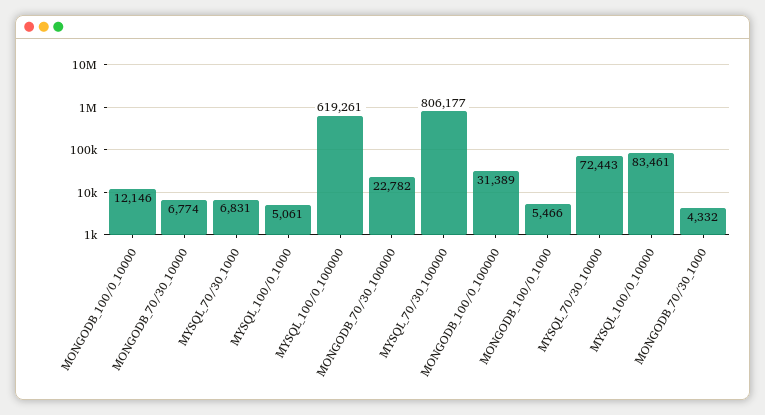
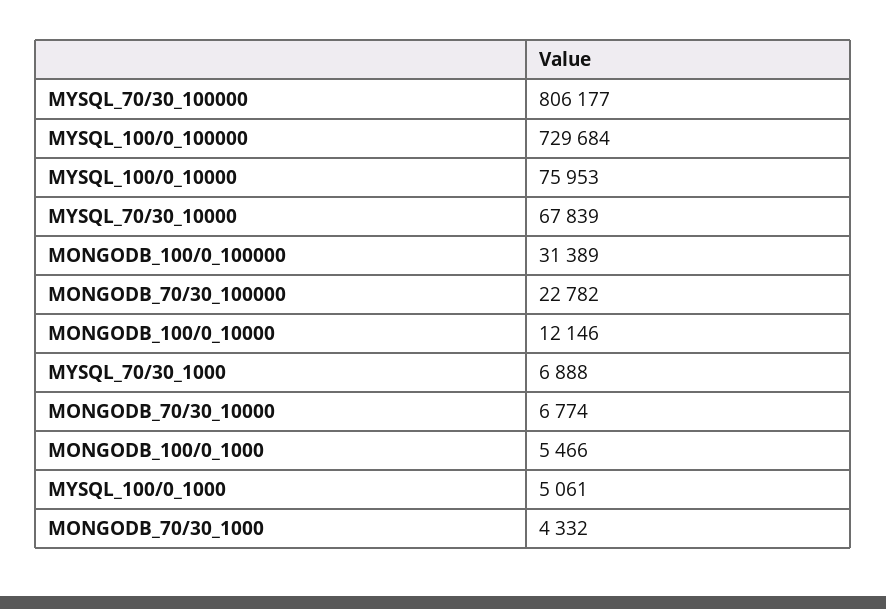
  {
    "MONGODB_100/0_10000": 12146,
    "MONGODB_70/30_10000": 6774,
-   "MYSQL_70/30_1000": 6831,
+   "MYSQL_70/30_1000": 6888,
    "MYSQL_100/0_1000": 5061,
-   "MYSQL_100/0_100000": 619261,
+   "MYSQL_100/0_100000": 729684,
    "MONGODB_70/30_100000": 22782,
    "MYSQL_70/30_100000": 806177,
    "MONGODB_100/0_100000": 31389,
    "MONGODB_100/0_1000": 5466,
-   "MYSQL_70/30_10000": 72443,
+   "MYSQL_70/30_10000": 67839,
-   "MYSQL_100/0_10000": 83461,
+   "MYSQL_100/0_10000": 75953,
    "MONGODB_70/30_1000": 4332
  }

